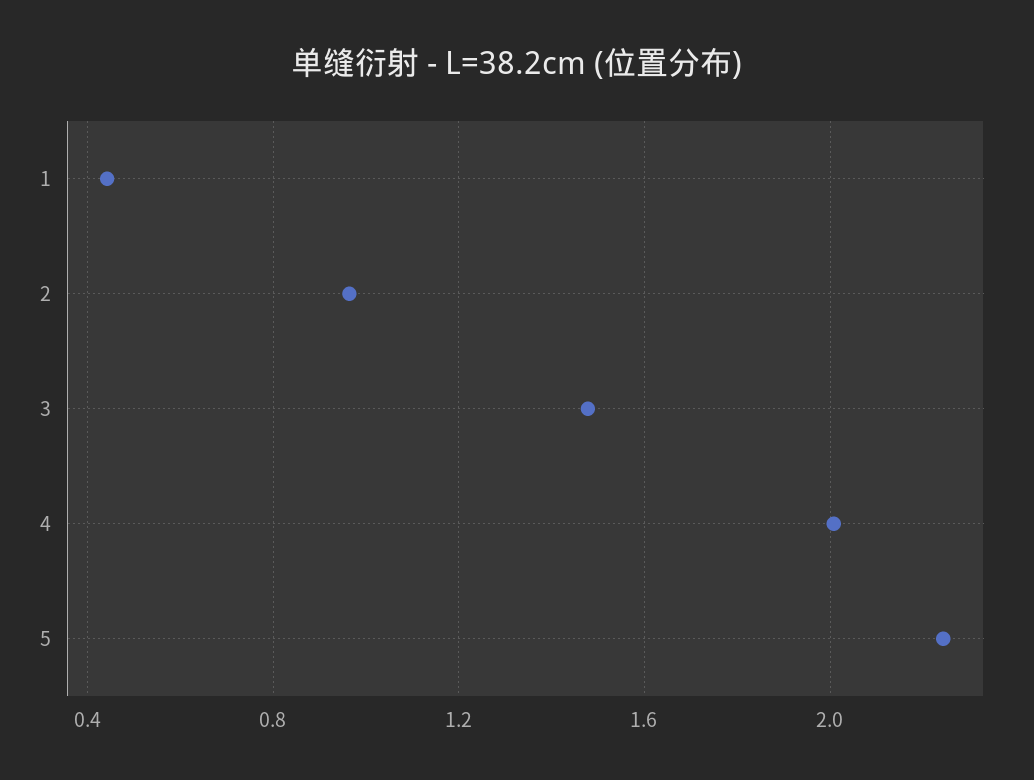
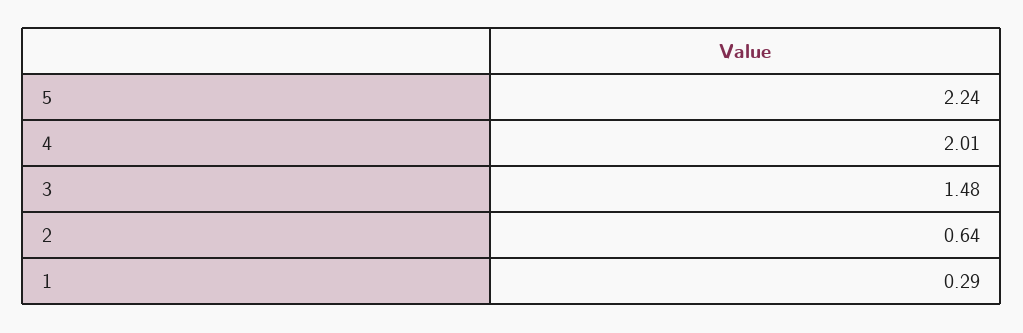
  {
-   "1": 0.45,
+   "1": 0.29,
-   "2": 0.95,
+   "2": 0.64,
    "3": 1.48,
    "4": 2.01,
    "5": 2.24
  }

